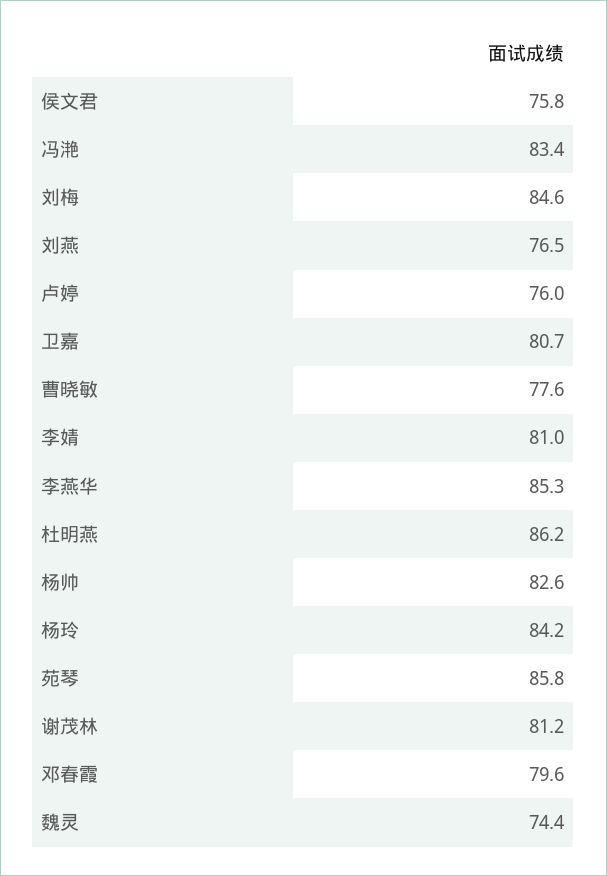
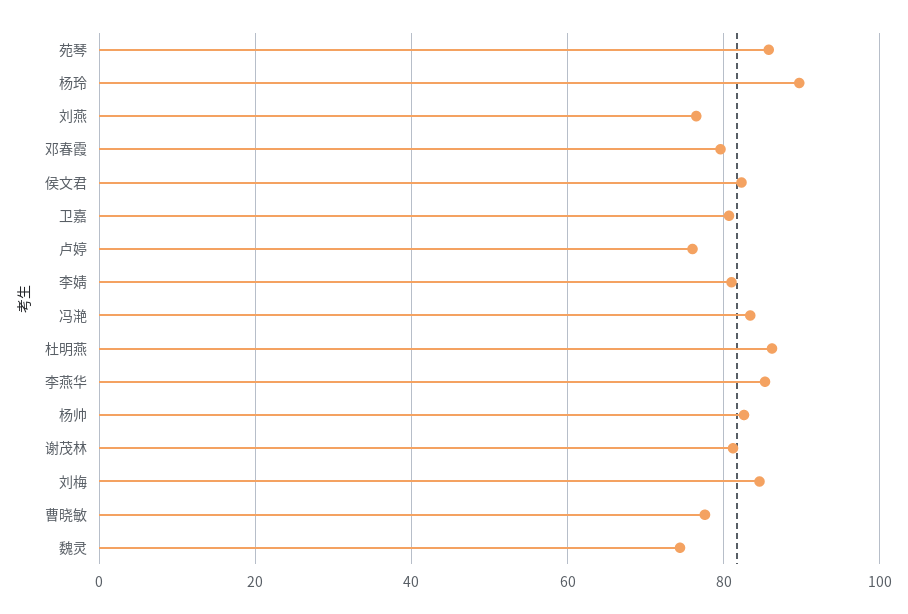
  {
-   "侯文君": 75.8,
+   "侯文君": 82,
    "冯滟": 83.4,
    "刘梅": 84.6,
    "刘燕": 76.5,
    "卢婷": 76,
    "卫嘉": 80.7,
    "曹晓敏": 77.6,
    "李婧": 81,
    "李燕华": 85.3,
    "杜明燕": 86.2,
    "杨帅": 82.6,
-   "杨玲": 84.2,
+   "杨玲": 90,
    "苑琴": 85.8,
    "谢茂林": 81.2,
    "邓春霞": 79.6,
    "魏灵": 74.4
  }

